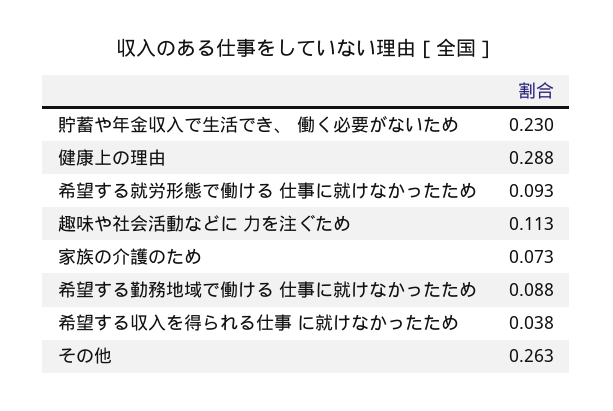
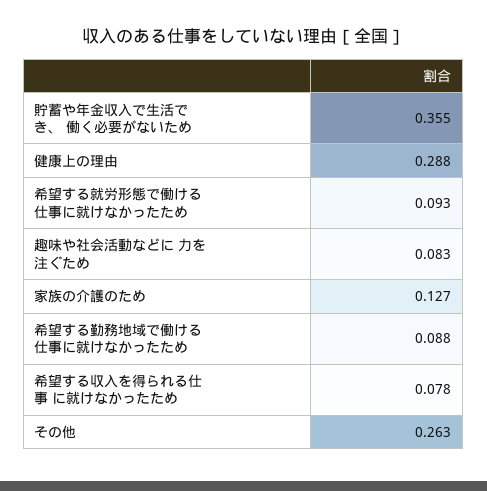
  {
-   "貯蓄や年金収入で生活でき、 働く必要がないため": 0.23,
+   "貯蓄や年金収入で生活でき、 働く必要がないため": 0.355,
    "健康上の理由": 0.288,
    "希望する就労形態で働ける 仕事に就けなかったため": 0.093,
-   "趣味や社会活動などに 力を注ぐため": 0.113,
+   "趣味や社会活動などに 力を注ぐため": 0.083,
-   "家族の介護のため": 0.073,
+   "家族の介護のため": 0.127,
    "希望する勤務地域で働ける 仕事に就けなかったため": 0.088,
-   "希望する収入を得られる仕事 に就けなかったため": 0.038,
+   "希望する収入を得られる仕事 に就けなかったため": 0.078,
    "その他": 0.263
  }

